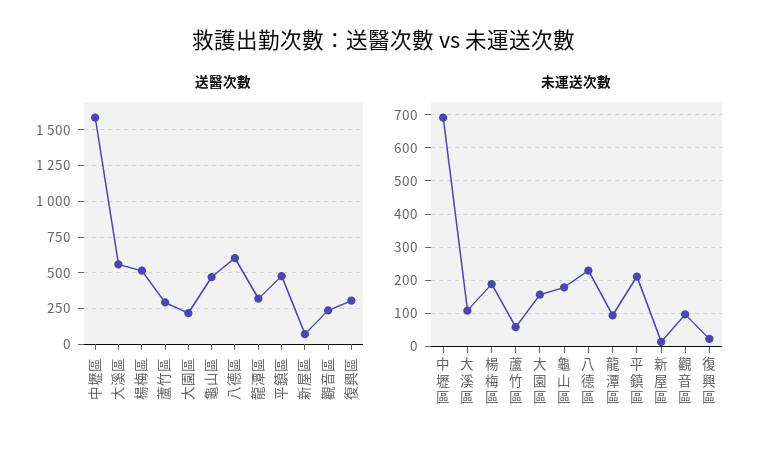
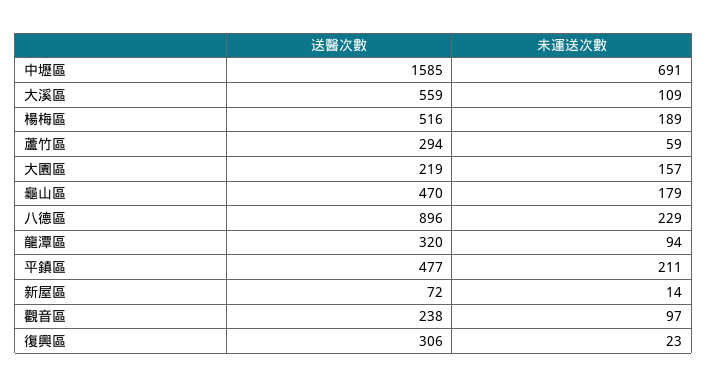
  {
    "送醫次數": {
      "中壢區": 1585,
      "大溪區": 559,
      "楊梅區": 516,
      "蘆竹區": 294,
      "大園區": 219,
      "龜山區": 470,
-     "八德區": 600,
+     "八德區": 896,
      "龍潭區": 320,
      "平鎮區": 477,
      "新屋區": 72,
      "觀音區": 238,
      "復興區": 306
    },
    "未運送次數": {
      "中壢區": 691,
      "大溪區": 109,
      "楊梅區": 189,
      "蘆竹區": 59,
      "大園區": 157,
      "龜山區": 179,
      "八德區": 229,
      "龍潭區": 94,
      "平鎮區": 211,
      "新屋區": 14,
      "觀音區": 97,
      "復興區": 23
    }
  }

